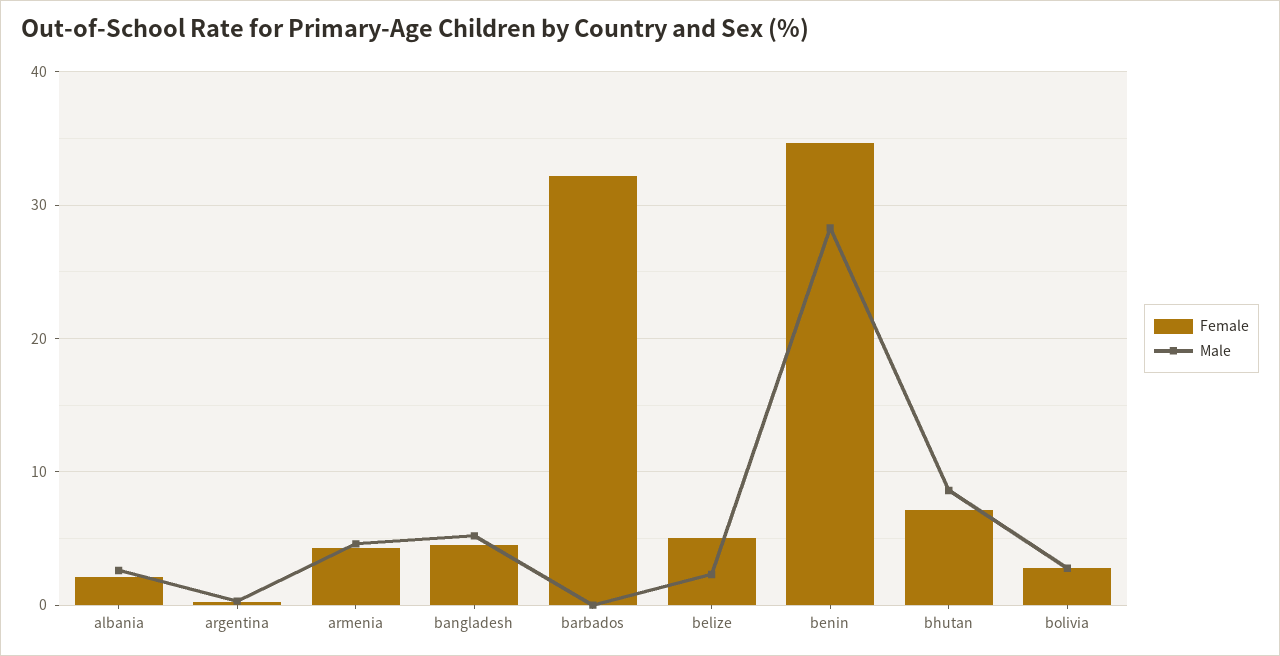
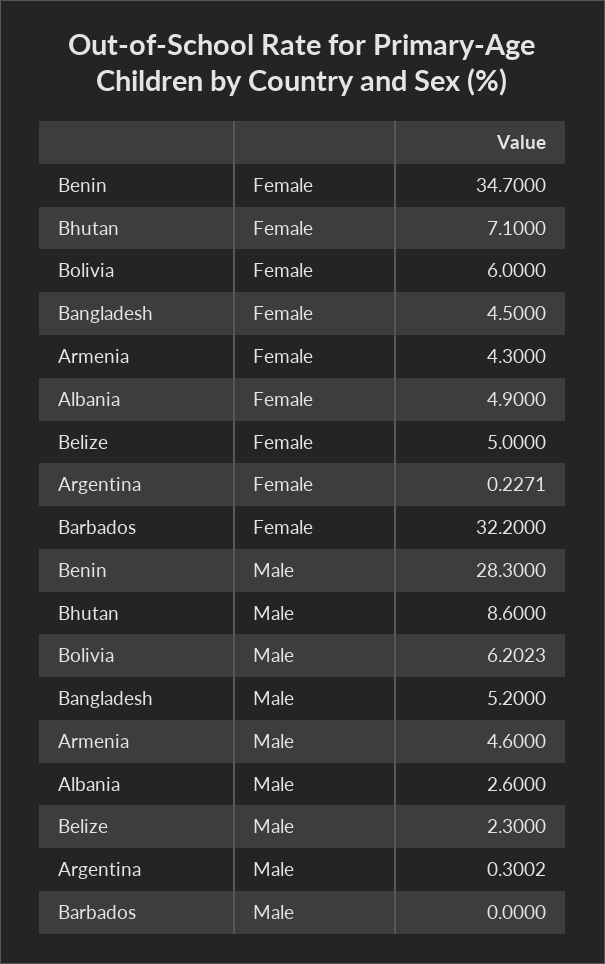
  {
    "Female": {
-     "albania": 2,
+     "albania": 4.9,
      "argentina": 0.2271,
      "armenia": 4.3,
      "bangladesh": 4.5,
      "barbados": 32.2,
      "belize": 5,
      "benin": 34.7,
      "bhutan": 7.1,
-     "bolivia": 3
+     "bolivia": 6
    },
    "Male": {
      "albania": 2.6,
      "argentina": 0.3002,
      "armenia": 4.6,
      "bangladesh": 5.2,
      "barbados": 0,
      "belize": 2.3,
      "benin": 28.3,
      "bhutan": 8.6,
-     "bolivia": 3
+     "bolivia": 6.2023
    }
  }

